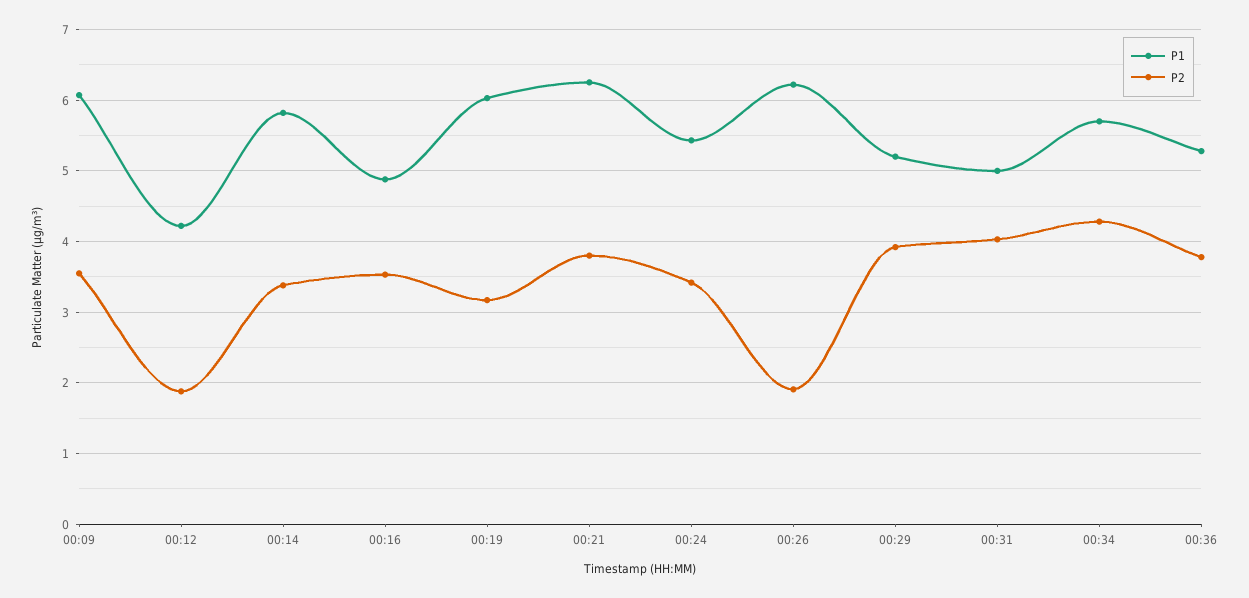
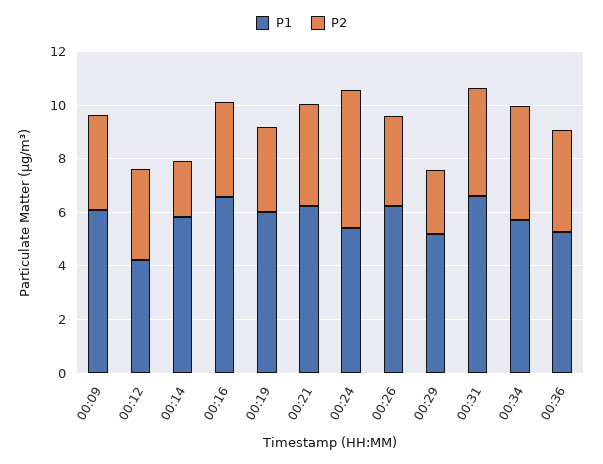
  {
    "P1": {
      "00:09": 6.1,
      "00:12": 4.2,
      "00:14": 5.8,
-     "00:16": 4.9,
+     "00:16": 6.5,
      "00:19": 6,
      "00:21": 6.3,
      "00:24": 5.4,
      "00:26": 6.2,
      "00:29": 5.2,
-     "00:31": 5,
+     "00:31": 6.5,
      "00:34": 5.7,
      "00:36": 5.3
    },
    "P2": {
      "00:09": 3.6,
-     "00:12": 1.9,
+     "00:12": 3.5,
-     "00:14": 3.4,
+     "00:14": 2,
      "00:16": 3.5,
      "00:19": 3.2,
      "00:21": 3.8,
-     "00:24": 3.4,
+     "00:24": 5,
-     "00:26": 1.9,
+     "00:26": 3.5,
-     "00:29": 3.9,
+     "00:29": 2.5,
      "00:31": 4,
      "00:34": 4.3,
      "00:36": 3.8
    }
  }

